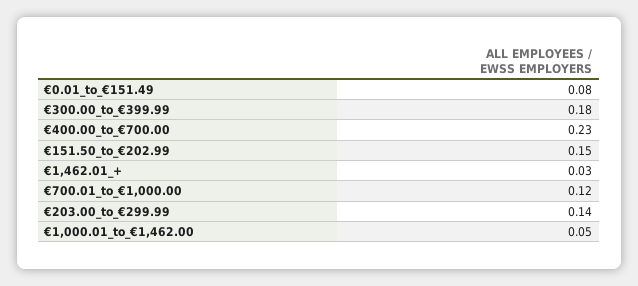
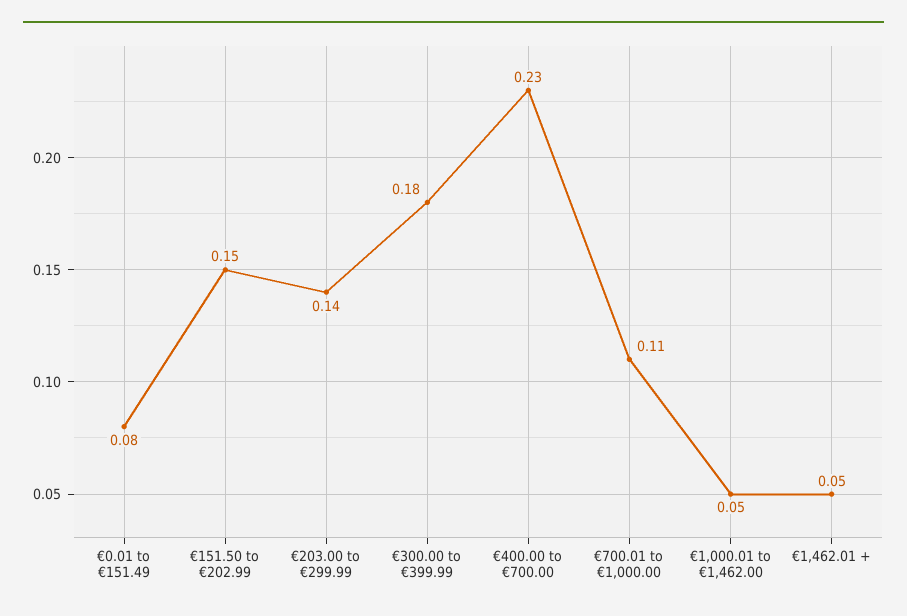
  {
    "€0.01_to_€151.49": 0.08,
    "€300.00_to_€399.99": 0.18,
    "€400.00_to_€700.00": 0.23,
    "€151.50_to_€202.99": 0.15,
-   "€1,462.01_+": 0.03,
+   "€1,462.01_+": 0.05,
-   "€700.01_to_€1,000.00": 0.12,
+   "€700.01_to_€1,000.00": 0.11,
    "€203.00_to_€299.99": 0.14,
    "€1,000.01_to_€1,462.00": 0.05
  }

